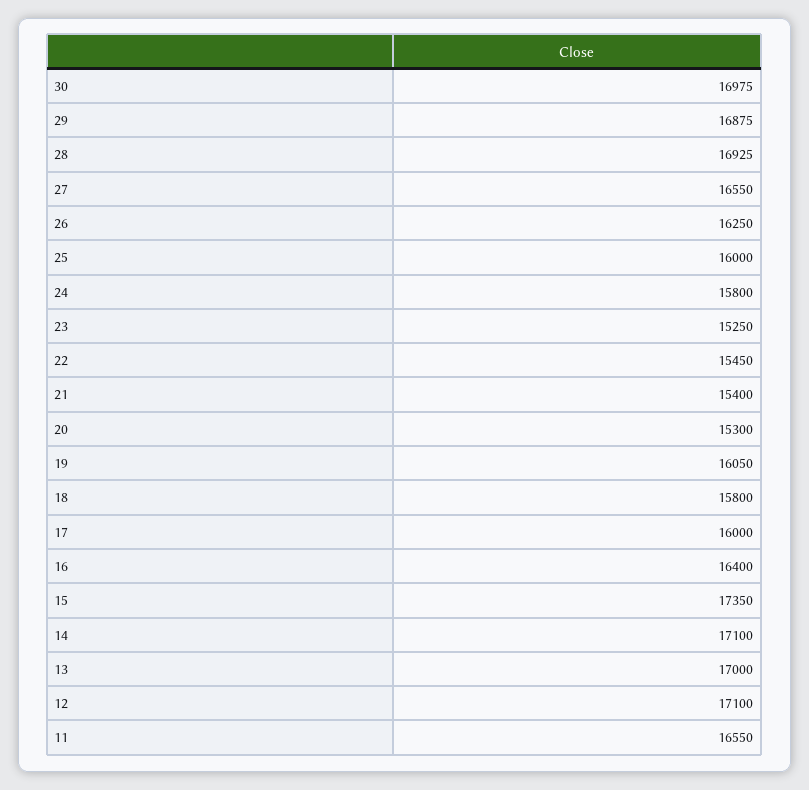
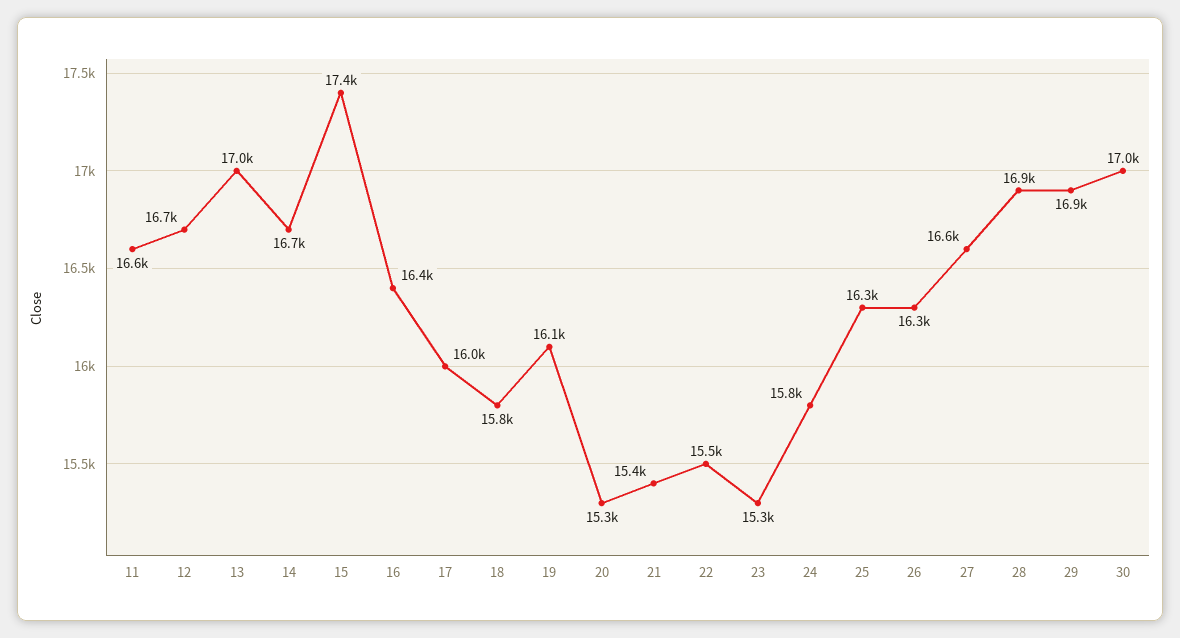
  {
    "30": 16975,
    "29": 16875,
    "28": 16925,
    "27": 16550,
    "26": 16250,
-   "25": 16000,
+   "25": 16300,
    "24": 15800,
    "23": 15250,
    "22": 15450,
    "21": 15400,
    "20": 15300,
    "19": 16050,
    "18": 15800,
    "17": 16000,
    "16": 16400,
    "15": 17350,
-   "14": 17100,
+   "14": 16700,
    "13": 17000,
-   "12": 17100,
+   "12": 16700,
    "11": 16550
  }

